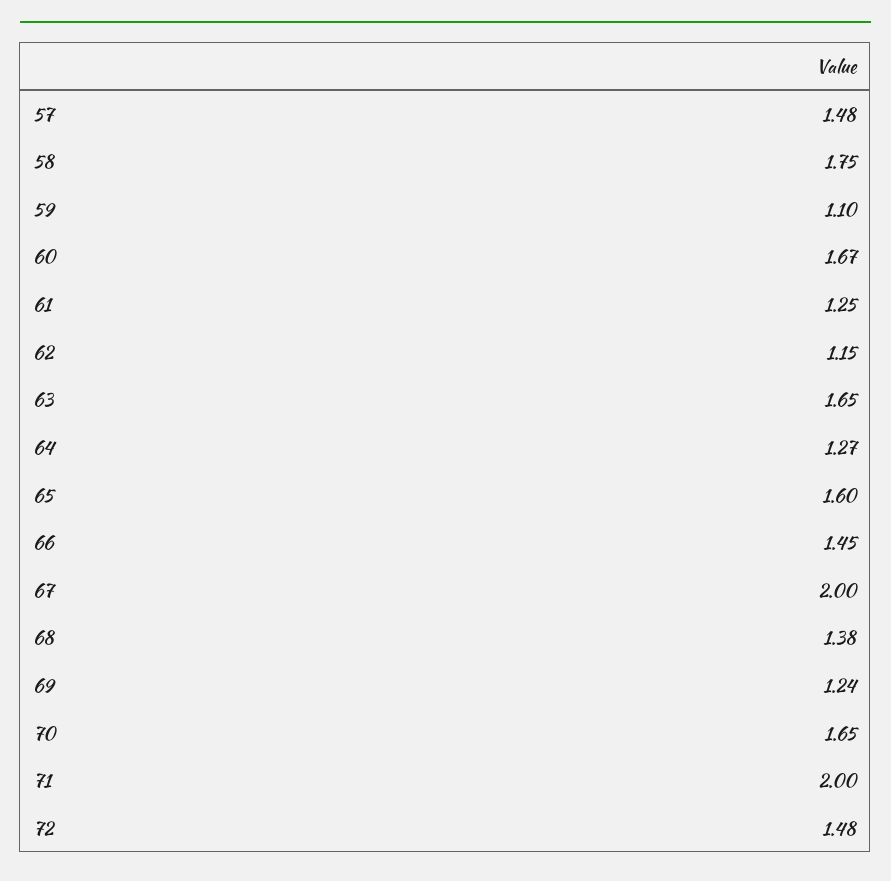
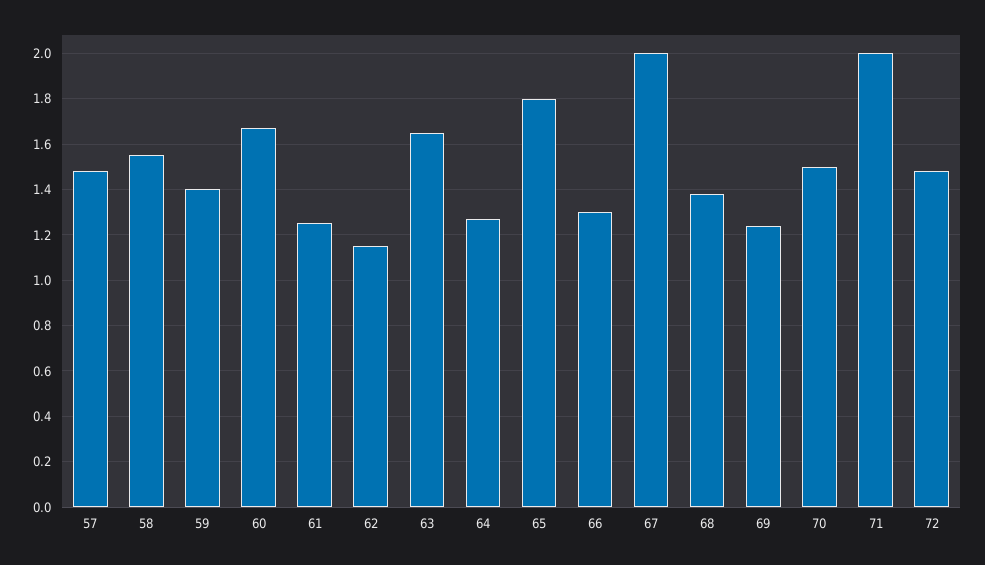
  {
    "57": 1.48,
-   "58": 1.75,
+   "58": 1.55,
-   "59": 1.1,
+   "59": 1.4,
    "60": 1.67,
    "61": 1.25,
    "62": 1.15,
    "63": 1.65,
    "64": 1.27,
-   "65": 1.6,
+   "65": 1.8,
-   "66": 1.45,
+   "66": 1.3,
    "67": 2,
    "68": 1.38,
    "69": 1.24,
-   "70": 1.65,
+   "70": 1.5,
    "71": 2,
    "72": 1.48
  }

